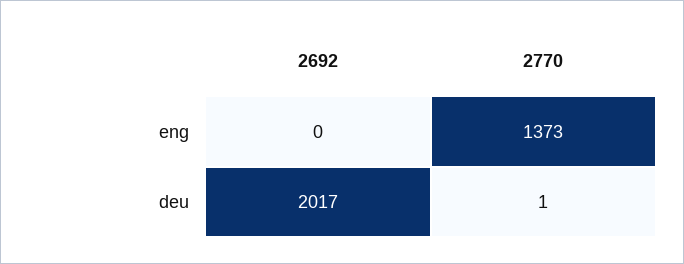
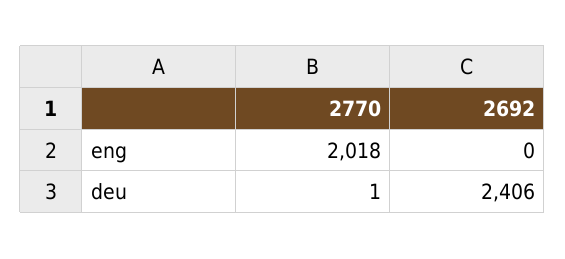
  {
    "2692": {
      "eng": 0,
-     "deu": 2017
+     "deu": 2406
    },
    "2770": {
-     "eng": 1373,
+     "eng": 2018,
      "deu": 1
    }
  }

